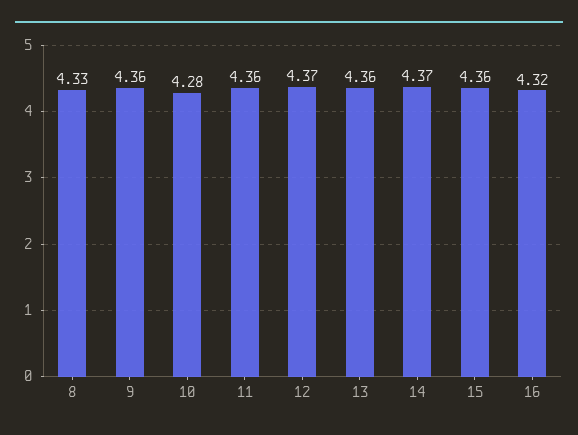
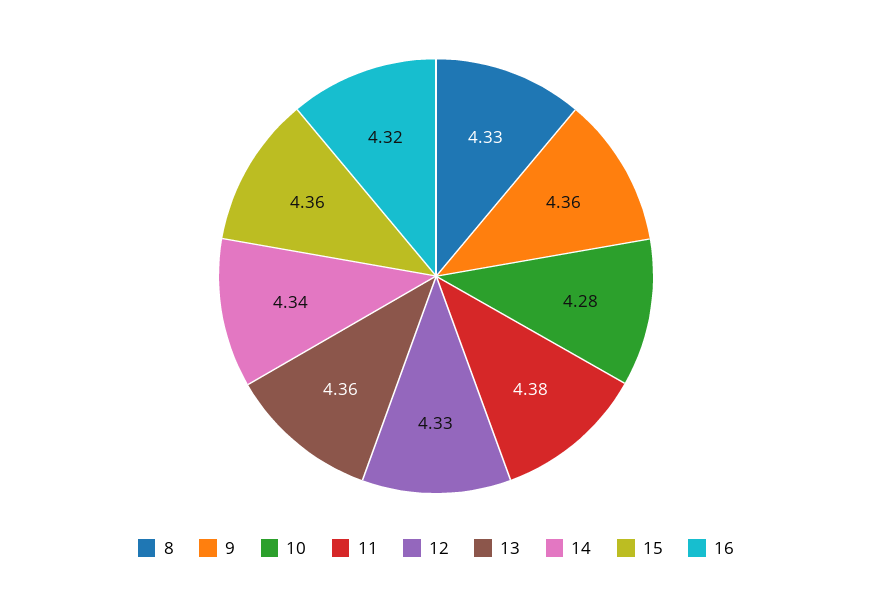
  {
    "8": 4.33,
    "9": 4.36,
    "10": 4.28,
-   "11": 4.36,
+   "11": 4.38,
-   "12": 4.37,
+   "12": 4.33,
    "13": 4.36,
-   "14": 4.37,
+   "14": 4.34,
    "15": 4.36,
    "16": 4.32
  }

